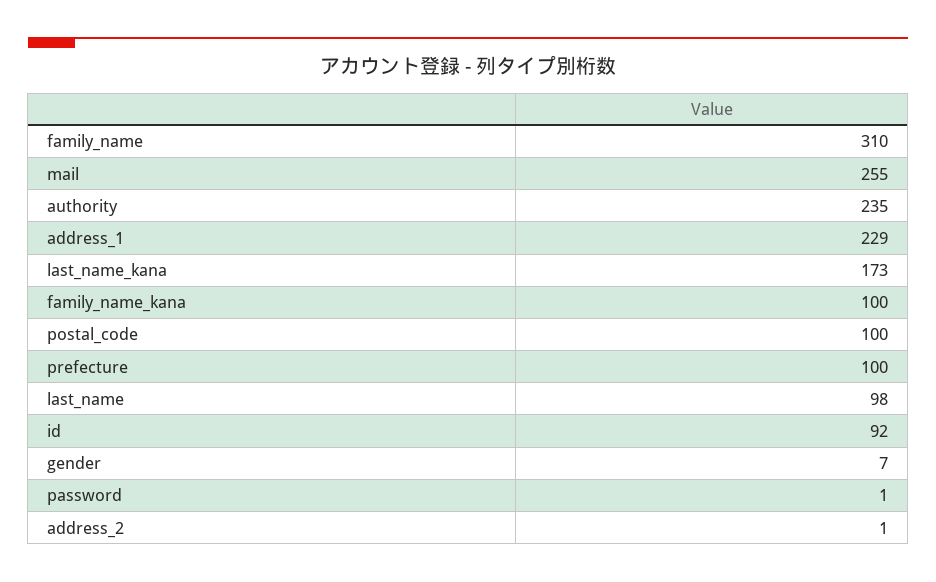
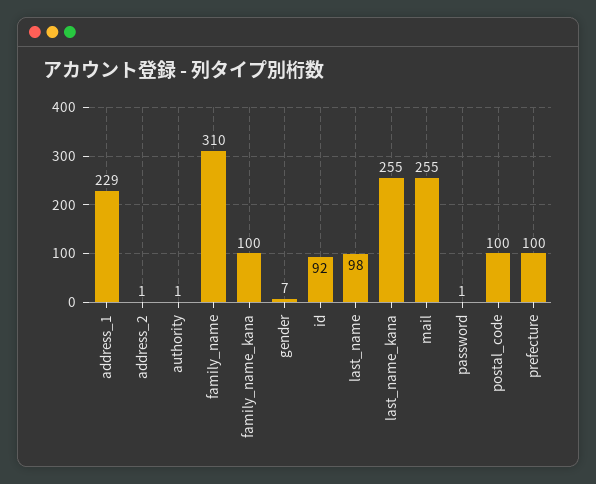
  {
    "family_name": 310,
    "mail": 255,
-   "authority": 235,
+   "authority": 1,
    "address_1": 229,
-   "last_name_kana": 173,
+   "last_name_kana": 255,
    "family_name_kana": 100,
    "postal_code": 100,
    "prefecture": 100,
    "last_name": 98,
    "id": 92,
    "gender": 7,
    "password": 1,
    "address_2": 1
  }

